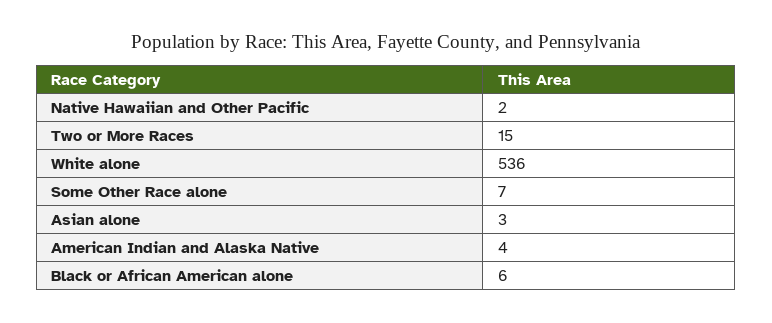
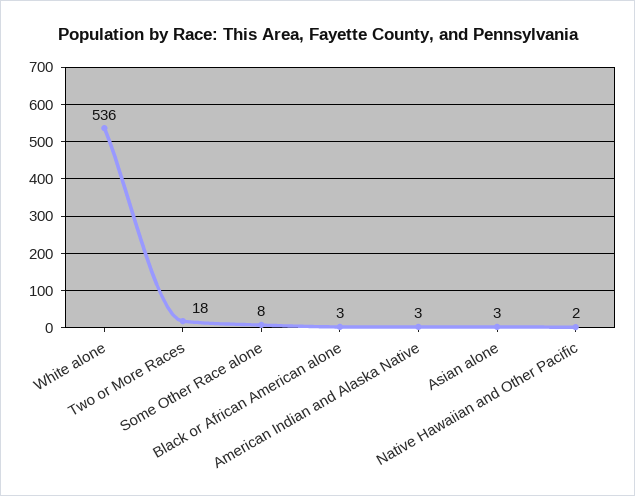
  {
    "Native Hawaiian and Other Pacific": 2,
-   "Two or More Races": 15,
+   "Two or More Races": 18,
    "White alone": 536,
-   "Some Other Race alone": 7,
+   "Some Other Race alone": 8,
    "Asian alone": 3,
-   "American Indian and Alaska Native": 4,
+   "American Indian and Alaska Native": 3,
-   "Black or African American alone": 6
+   "Black or African American alone": 3
  }

